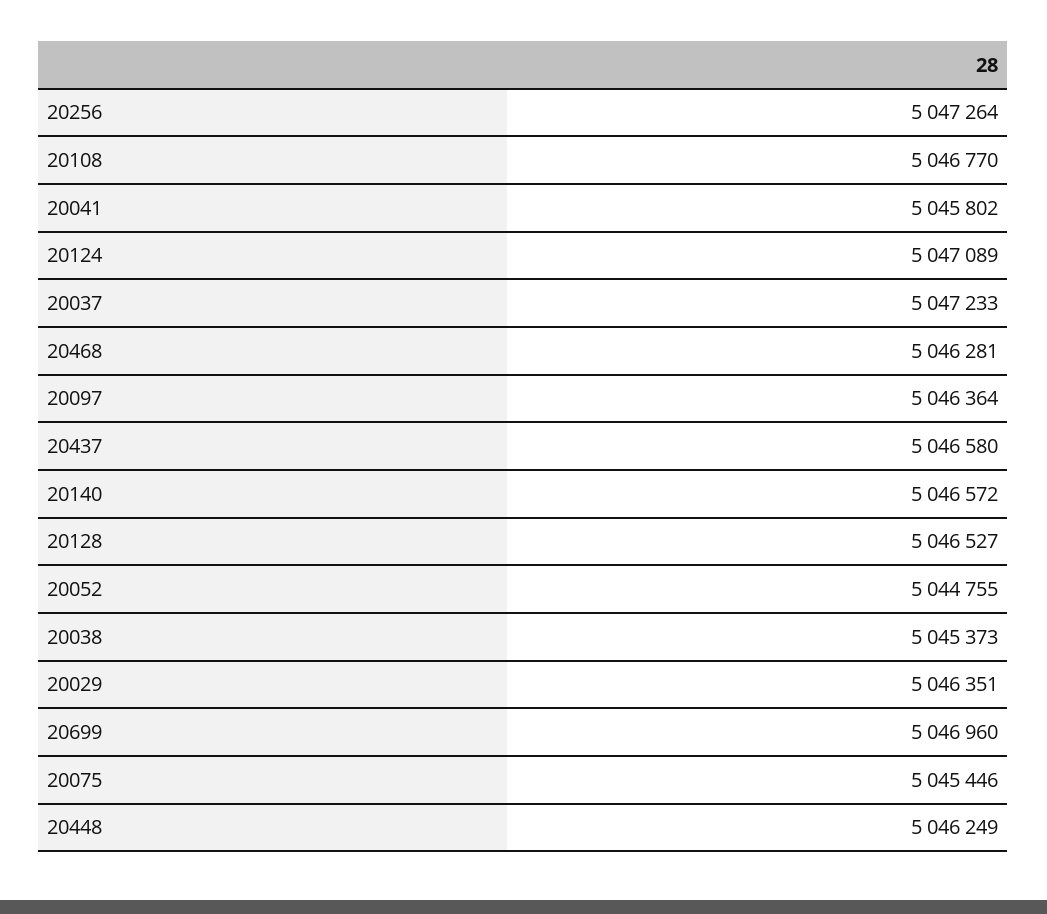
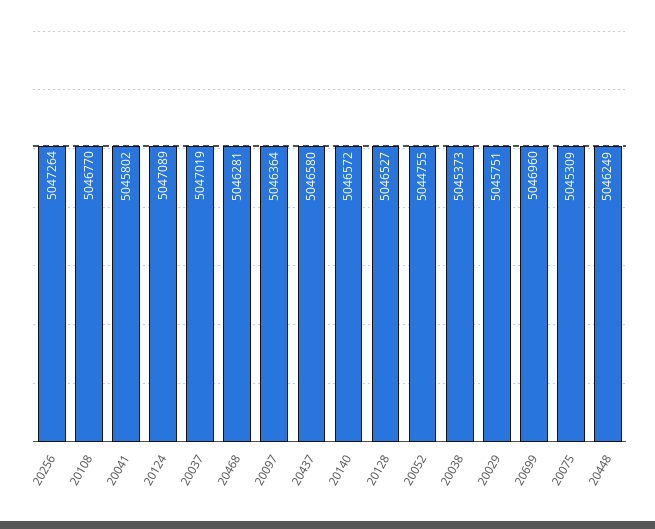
  {
    "20256": 5047264,
    "20108": 5046770,
    "20041": 5045802,
    "20124": 5047089,
-   "20037": 5047233,
+   "20037": 5047019,
    "20468": 5046281,
    "20097": 5046364,
    "20437": 5046580,
    "20140": 5046572,
    "20128": 5046527,
    "20052": 5044755,
    "20038": 5045373,
-   "20029": 5046351,
+   "20029": 5045751,
    "20699": 5046960,
-   "20075": 5045446,
+   "20075": 5045309,
    "20448": 5046249
  }

